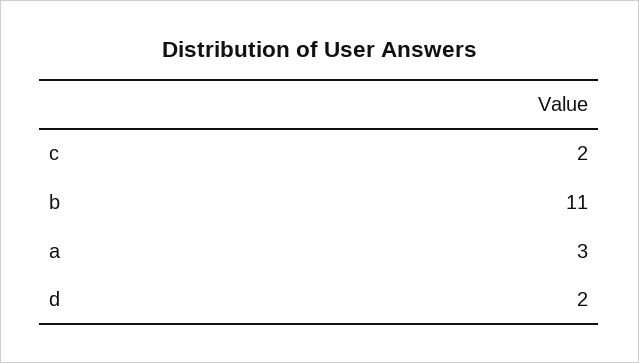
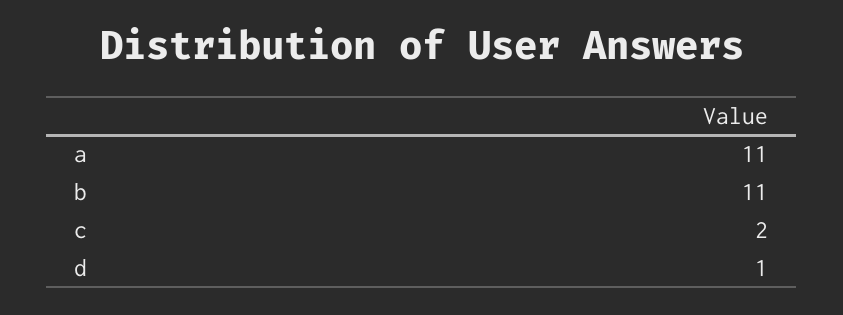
  {
    "c": 2,
    "b": 11,
-   "a": 3,
+   "a": 11,
-   "d": 2
+   "d": 1
  }

